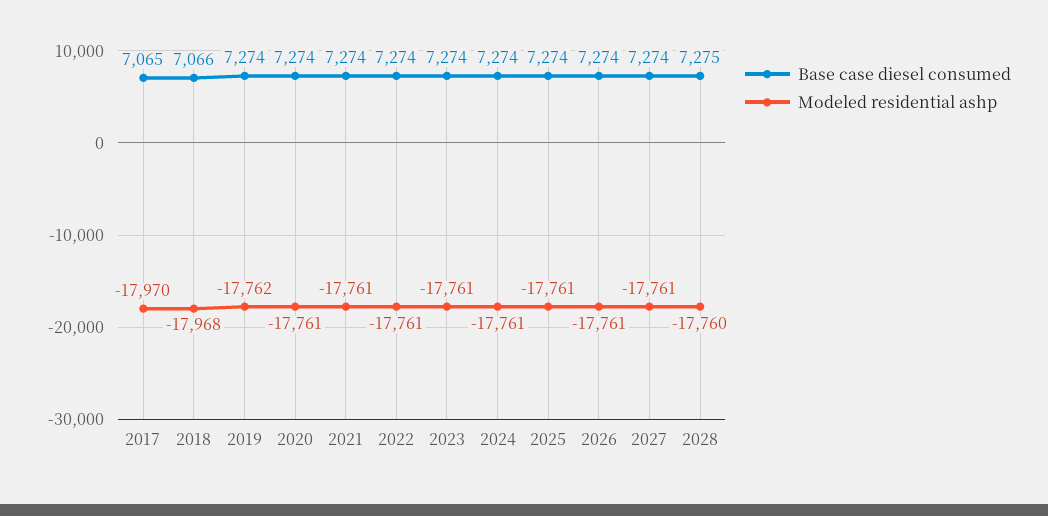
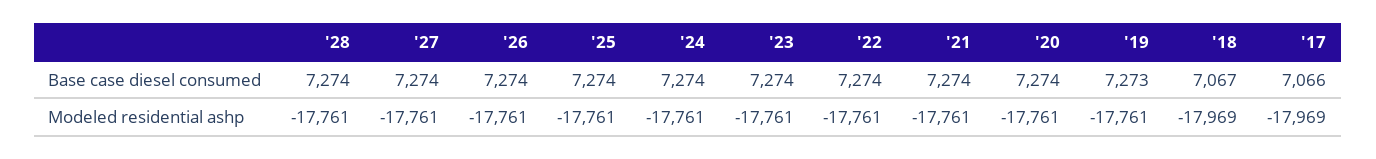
  {
    "Base case diesel consumed": {
-     "2017": 7065,
+     "2017": 7066,
-     "2018": 7066,
+     "2018": 7067,
-     "2019": 7274,
+     "2019": 7273,
      "2020": 7274,
      "2021": 7274,
      "2022": 7274,
      "2023": 7274,
      "2024": 7274,
      "2025": 7274,
      "2026": 7274,
      "2027": 7274,
-     "2028": 7275
+     "2028": 7274
    },
    "Modeled residential ashp": {
-     "2017": -17970,
+     "2017": -17969,
-     "2018": -17968,
+     "2018": -17969,
-     "2019": -17762,
+     "2019": -17761,
      "2020": -17761,
      "2021": -17761,
      "2022": -17761,
      "2023": -17761,
      "2024": -17761,
      "2025": -17761,
      "2026": -17761,
      "2027": -17761,
-     "2028": -17760
+     "2028": -17761
    }
  }

